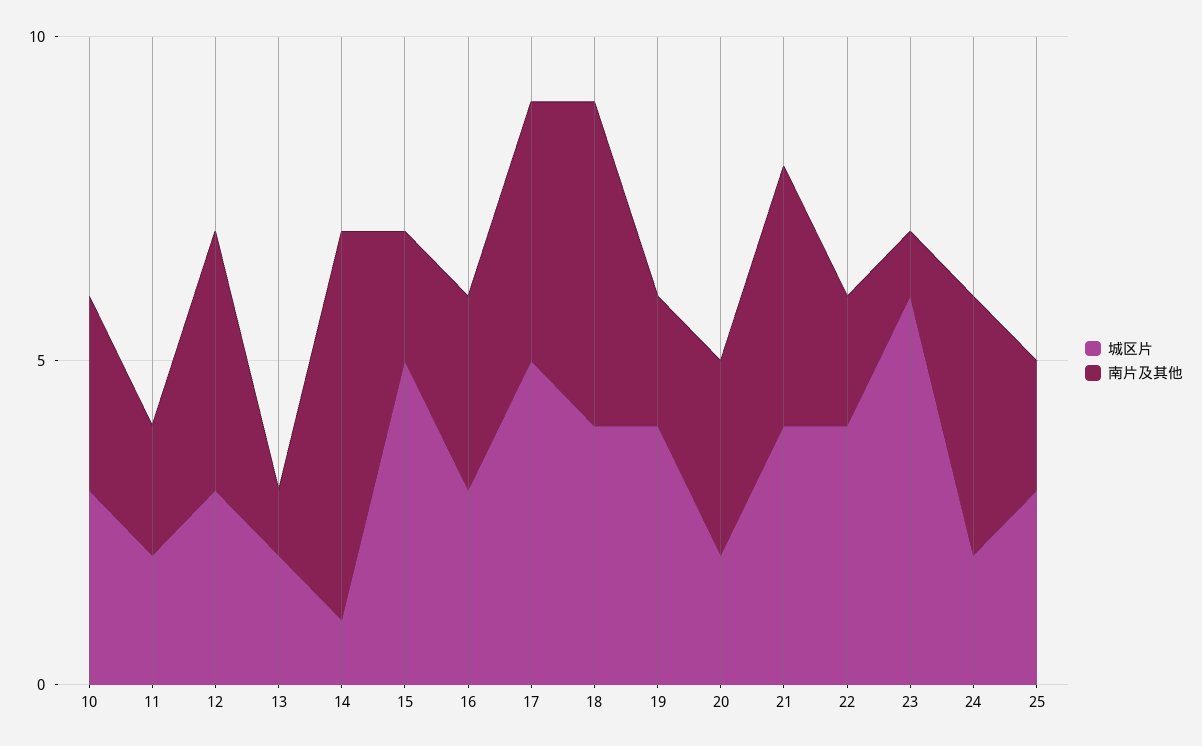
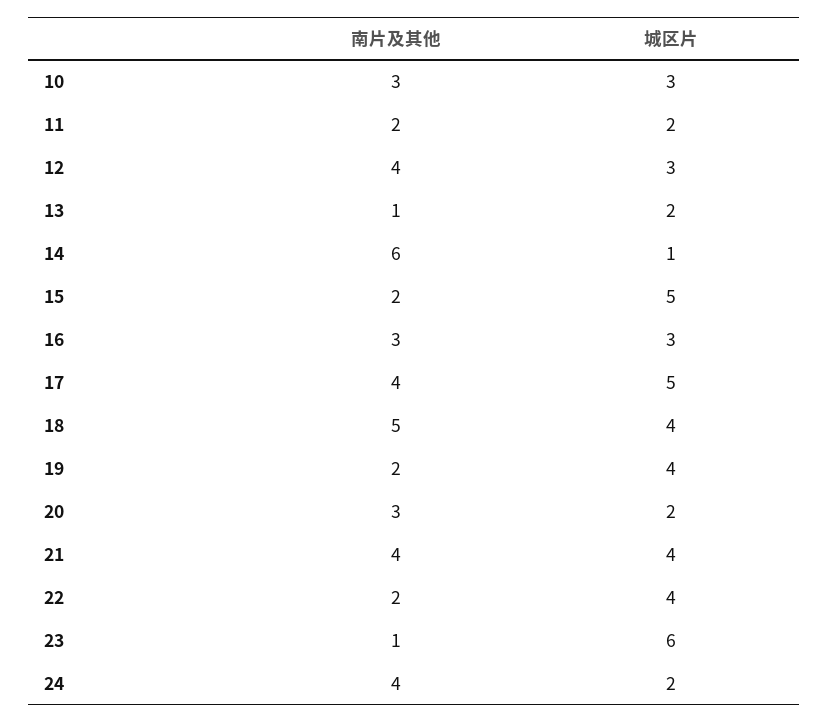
  {
    "城区片": {
      "10": 3,
      "11": 2,
      "12": 3,
      "13": 2,
      "14": 1,
      "15": 5,
      "16": 3,
      "17": 5,
      "18": 4,
      "19": 4,
      "20": 2,
      "21": 4,
      "22": 4,
      "23": 6,
-     "24": 2,
+     "24": 2
-     "25": 3
    },
    "南片及其他": {
      "10": 3,
      "11": 2,
      "12": 4,
      "13": 1,
      "14": 6,
      "15": 2,
      "16": 3,
      "17": 4,
      "18": 5,
      "19": 2,
      "20": 3,
      "21": 4,
      "22": 2,
      "23": 1,
-     "24": 4,
+     "24": 4
-     "25": 2
    }
  }

